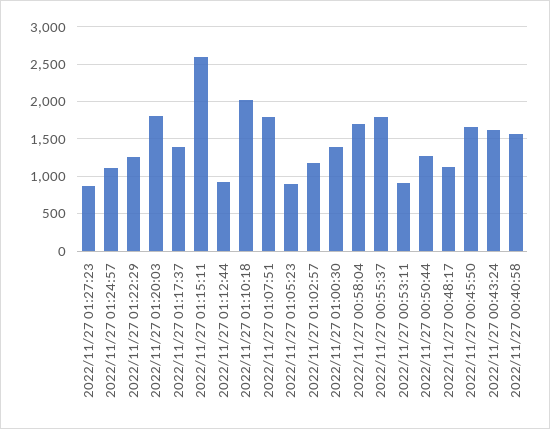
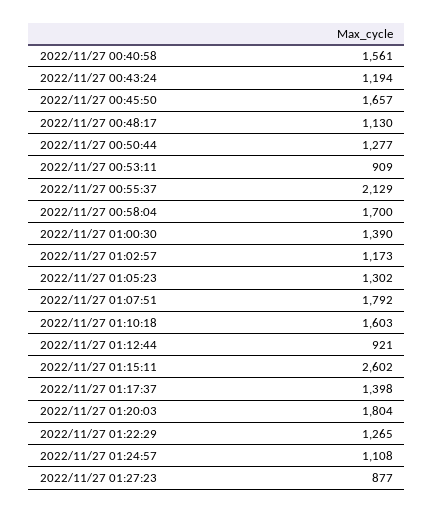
  {
    "2022/11/27 01:27:23": 877,
    "2022/11/27 01:24:57": 1108,
    "2022/11/27 01:22:29": 1265,
    "2022/11/27 01:20:03": 1804,
    "2022/11/27 01:17:37": 1398,
    "2022/11/27 01:15:11": 2602,
    "2022/11/27 01:12:44": 921,
-   "2022/11/27 01:10:18": 2000,
+   "2022/11/27 01:10:18": 1603,
    "2022/11/27 01:07:51": 1792,
-   "2022/11/27 01:05:23": 900,
+   "2022/11/27 01:05:23": 1302,
    "2022/11/27 01:02:57": 1173,
    "2022/11/27 01:00:30": 1390,
    "2022/11/27 00:58:04": 1700,
-   "2022/11/27 00:55:37": 1800,
+   "2022/11/27 00:55:37": 2129,
    "2022/11/27 00:53:11": 909,
    "2022/11/27 00:50:44": 1277,
    "2022/11/27 00:48:17": 1130,
    "2022/11/27 00:45:50": 1657,
-   "2022/11/27 00:43:24": 1600,
+   "2022/11/27 00:43:24": 1194,
    "2022/11/27 00:40:58": 1561
  }

